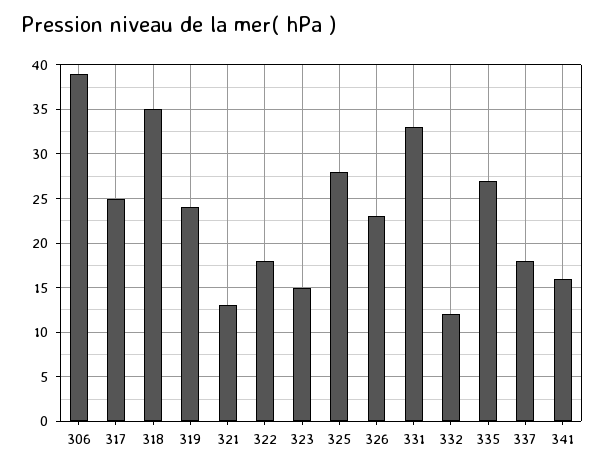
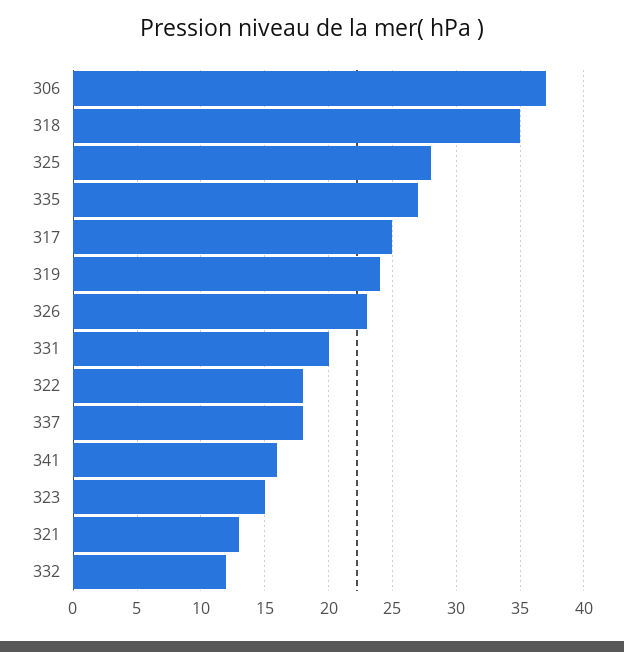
  {
-   "306": 39,
+   "306": 37,
    "317": 25,
    "318": 35,
    "319": 24,
    "321": 13,
    "322": 18,
    "323": 15,
    "325": 28,
    "326": 23,
-   "331": 33,
+   "331": 20,
    "332": 12,
    "335": 27,
    "337": 18,
    "341": 16
  }

